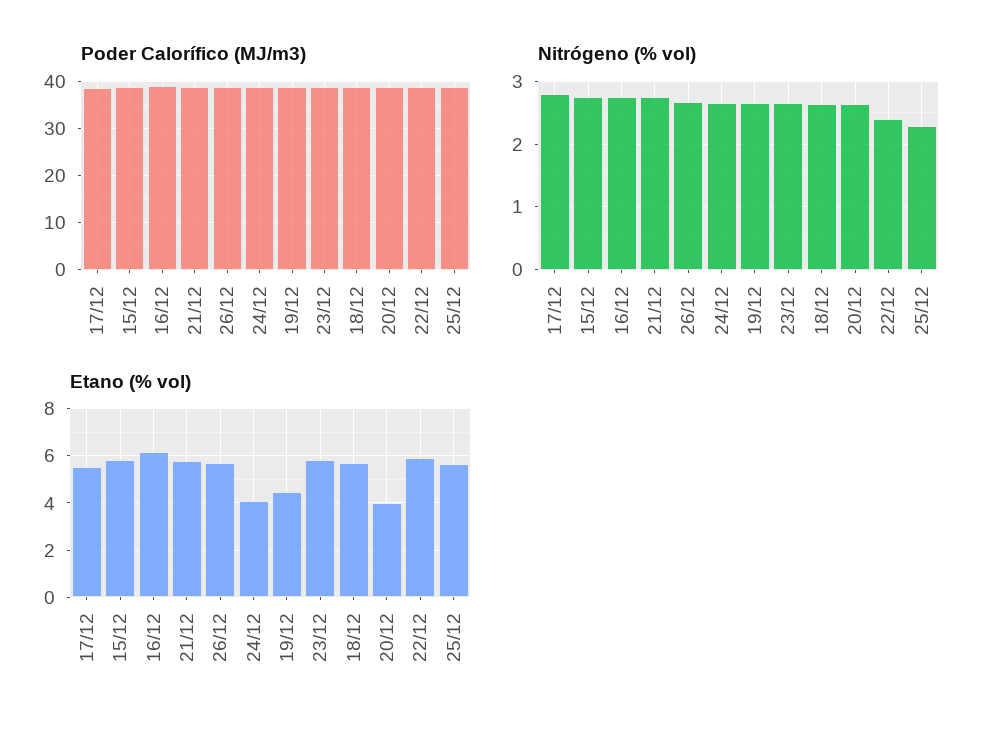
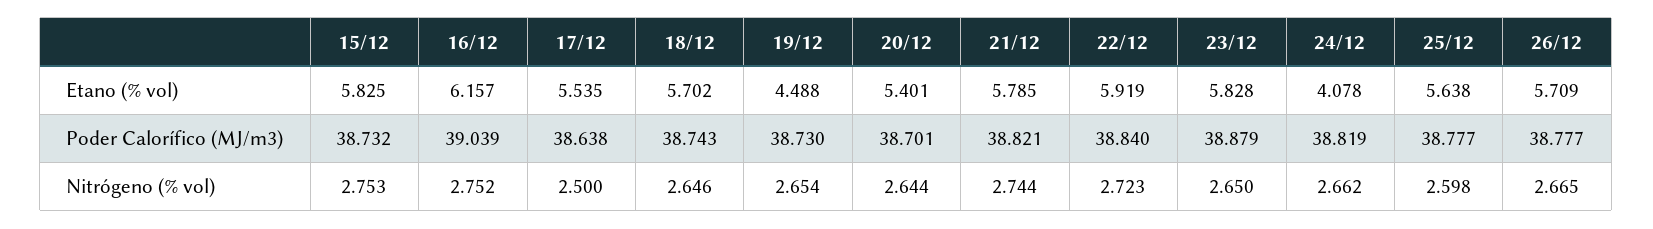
  {
    "Poder Calorífico (MJ/m3)": {
      "17/12": 38.638,
      "15/12": 38.732,
      "16/12": 39.039,
      "21/12": 38.821,
      "26/12": 38.777,
      "24/12": 38.819,
      "19/12": 38.73,
      "23/12": 38.879,
      "18/12": 38.743,
      "20/12": 38.701,
      "22/12": 38.84,
      "25/12": 38.777
    },
    "Nitrógeno (% vol)": {
-     "17/12": 2.8,
+     "17/12": 2.5,
      "15/12": 2.753,
      "16/12": 2.752,
      "21/12": 2.744,
      "26/12": 2.665,
      "24/12": 2.662,
      "19/12": 2.654,
      "23/12": 2.65,
      "18/12": 2.646,
      "20/12": 2.644,
-     "22/12": 2.4,
+     "22/12": 2.723,
-     "25/12": 2.3
+     "25/12": 2.598
    },
    "Etano (% vol)": {
      "17/12": 5.535,
      "15/12": 5.825,
      "16/12": 6.157,
      "21/12": 5.785,
      "26/12": 5.709,
      "24/12": 4.078,
      "19/12": 4.488,
      "23/12": 5.828,
      "18/12": 5.702,
-     "20/12": 4,
+     "20/12": 5.401,
      "22/12": 5.919,
      "25/12": 5.638
    }
  }

